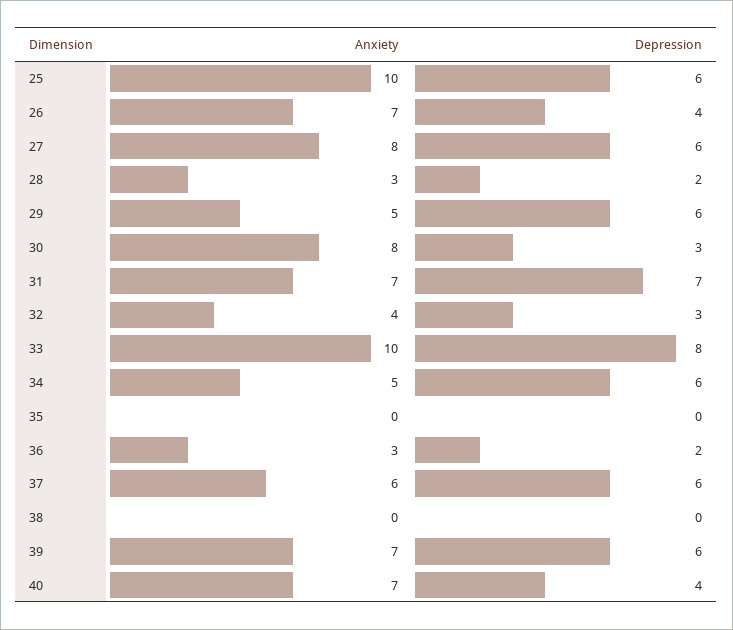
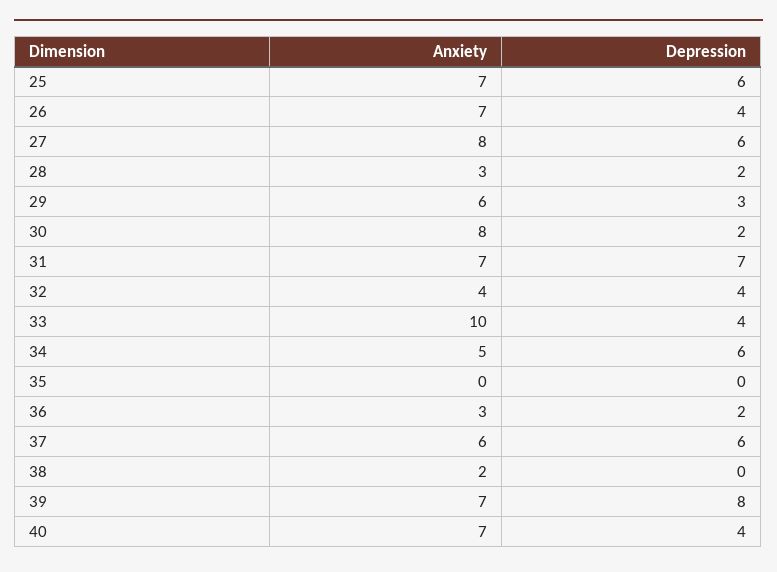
  {
    "Anxiety": {
-     "25": 10,
+     "25": 7,
      "26": 7,
      "27": 8,
      "28": 3,
-     "29": 5,
+     "29": 6,
      "30": 8,
      "31": 7,
      "32": 4,
      "33": 10,
      "34": 5,
      "35": 0,
      "36": 3,
      "37": 6,
-     "38": 0,
+     "38": 2,
      "39": 7,
      "40": 7
    },
    "Depression": {
      "25": 6,
      "26": 4,
      "27": 6,
      "28": 2,
-     "29": 6,
+     "29": 3,
-     "30": 3,
+     "30": 2,
      "31": 7,
-     "32": 3,
+     "32": 4,
-     "33": 8,
+     "33": 4,
      "34": 6,
      "35": 0,
      "36": 2,
      "37": 6,
      "38": 0,
-     "39": 6,
+     "39": 8,
      "40": 4
    }
  }

